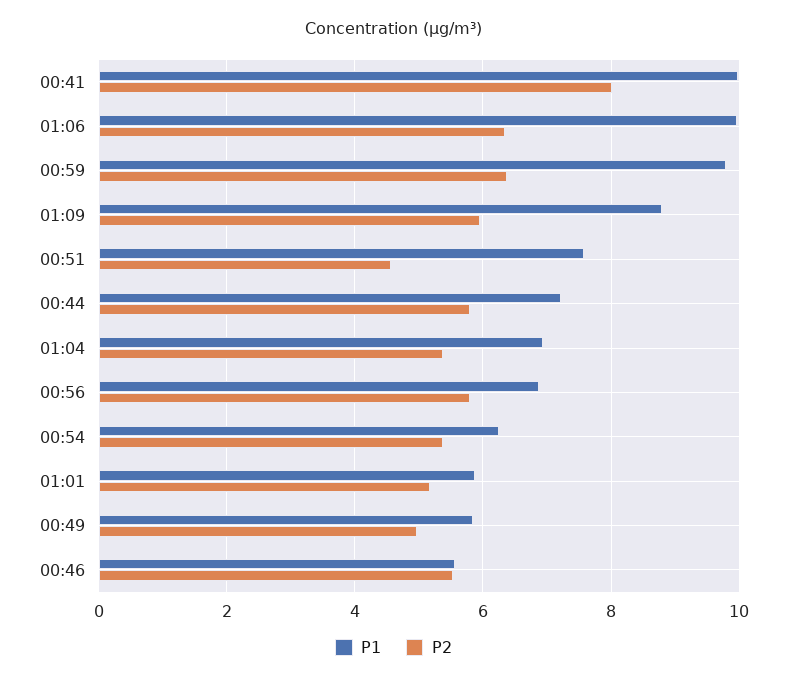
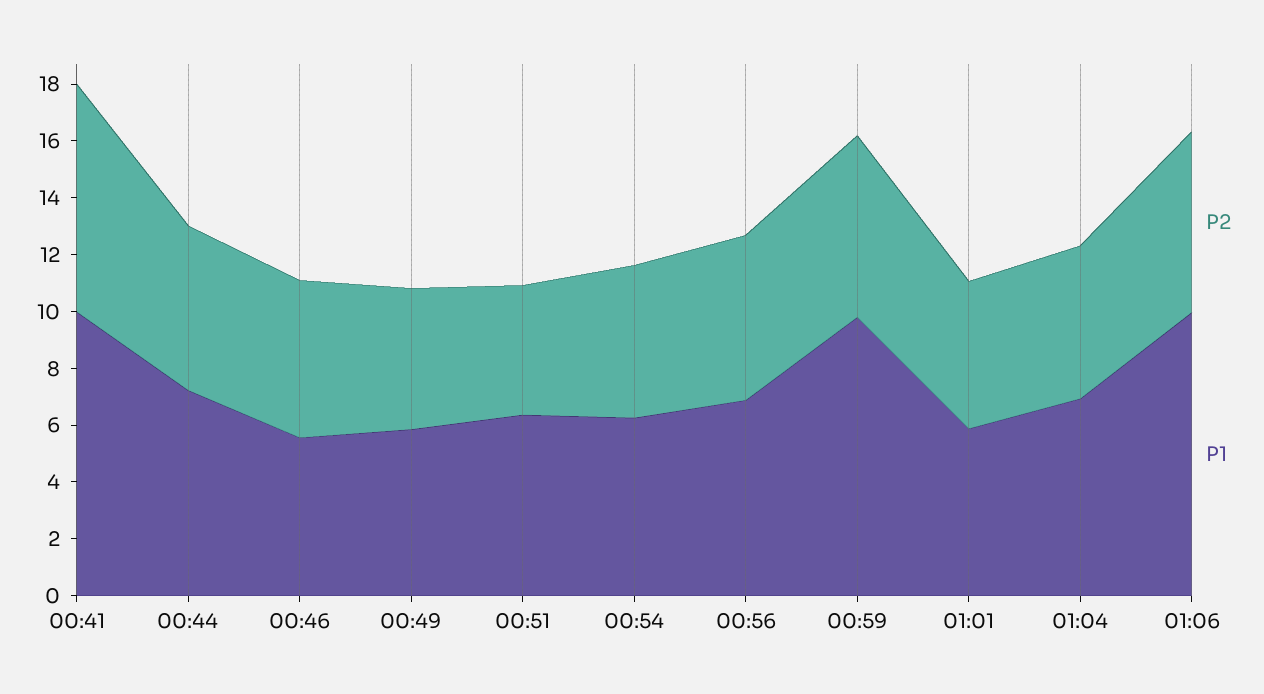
  {
    "P1": {
      "00:41": 10,
      "01:06": 10,
      "00:59": 9.8,
-     "01:09": 8.8,
-     "00:51": 7.6,
+     "00:51": 6.5,
      "00:44": 7.2,
      "01:04": 7,
      "00:56": 6.8,
      "00:54": 6.2,
      "01:01": 5.8,
      "00:49": 5.8,
      "00:46": 5.6
    },
    "P2": {
      "00:41": 8,
      "01:06": 6.4,
      "00:59": 6.4,
-     "01:09": 6,
      "00:51": 4.6,
      "00:44": 5.8,
      "01:04": 5.4,
      "00:56": 5.8,
      "00:54": 5.4,
      "01:01": 5.2,
      "00:49": 5,
      "00:46": 5.6
    }
  }

